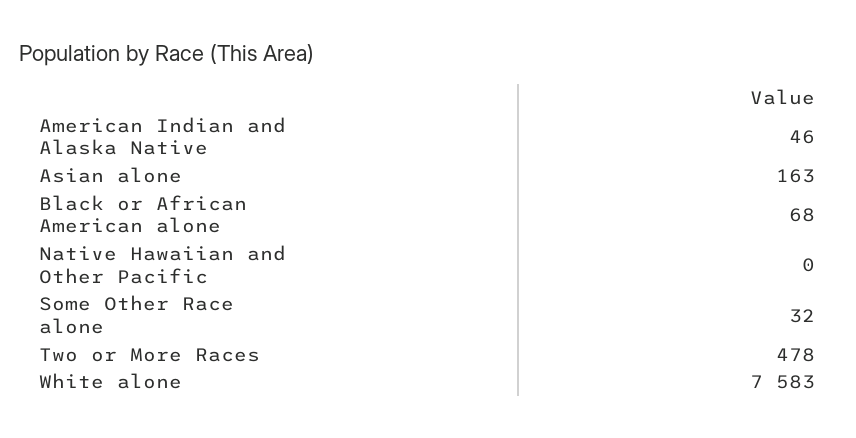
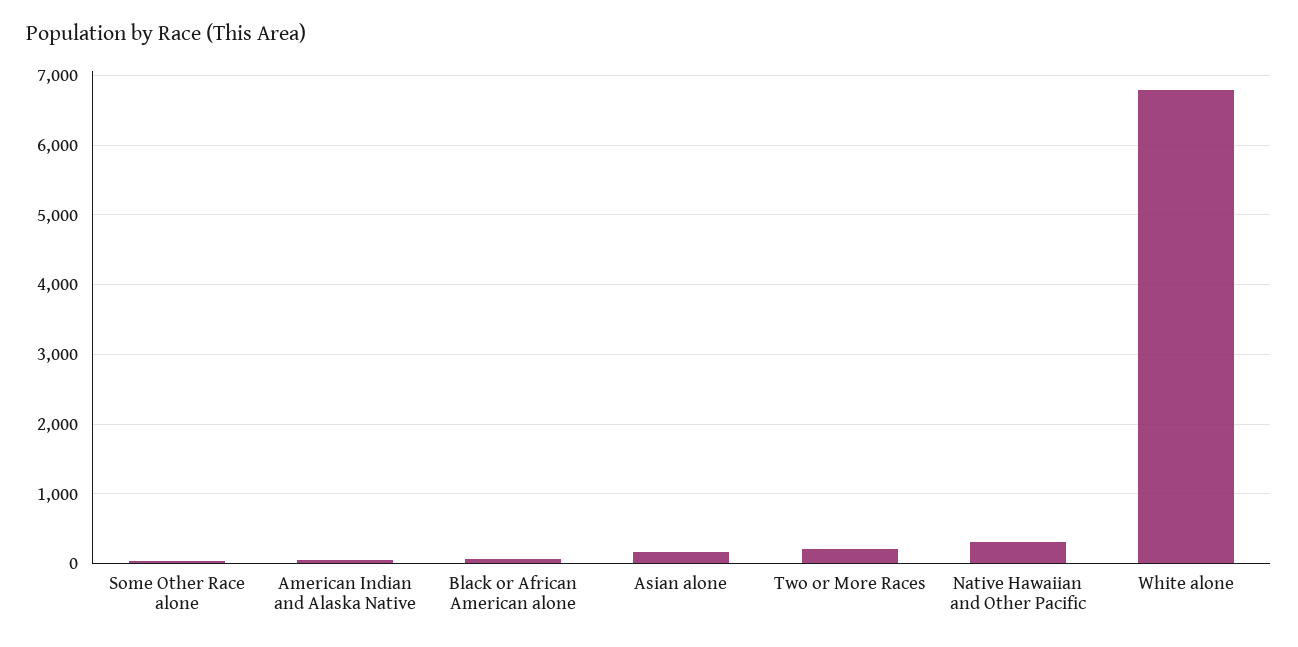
  {
    "American Indian and Alaska Native": 46,
    "Asian alone": 163,
    "Black or African American alone": 68,
-   "Native Hawaiian and Other Pacific": 0,
+   "Native Hawaiian and Other Pacific": 300,
    "Some Other Race alone": 32,
-   "Two or More Races": 478,
+   "Two or More Races": 200,
-   "White alone": 7583
+   "White alone": 6800
  }

